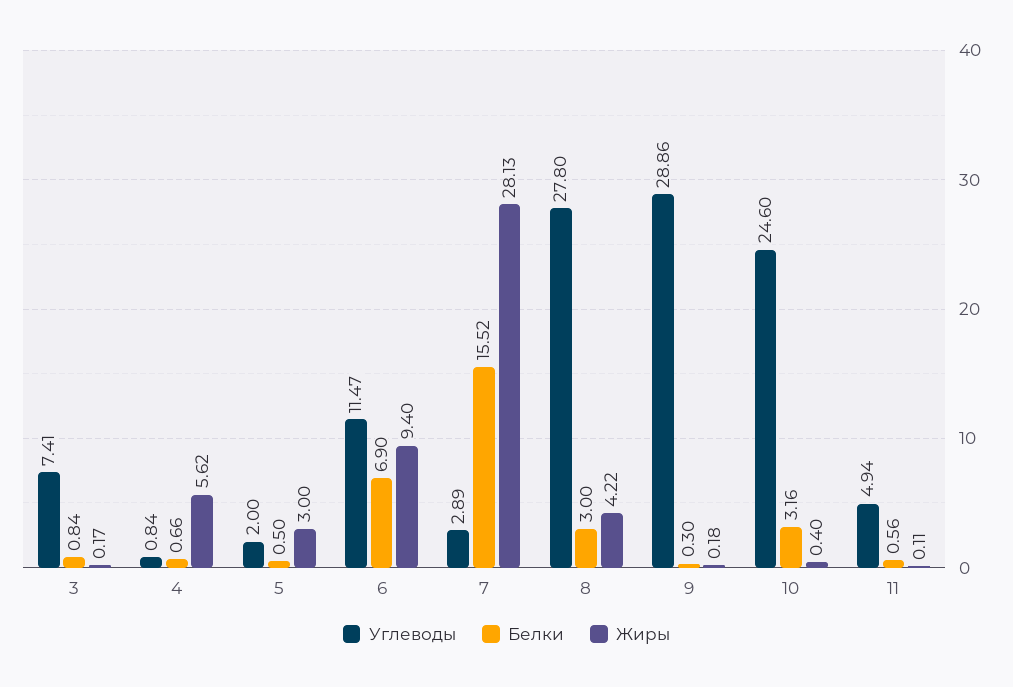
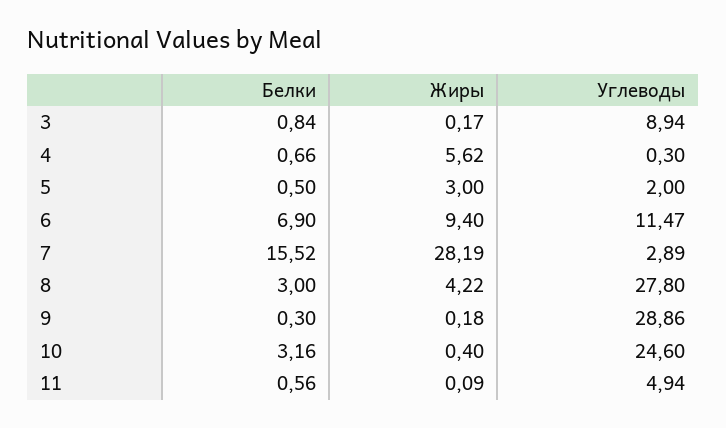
  {
    "Углеводы": {
-     "3": 7.41,
+     "3": 8.94,
-     "4": 0.84,
+     "4": 0.3,
      "5": 2,
      "6": 11.47,
      "7": 2.89,
      "8": 27.8,
      "9": 28.86,
      "10": 24.6,
      "11": 4.94
    },
    "Белки": {
      "3": 0.84,
      "4": 0.66,
      "5": 0.5,
      "6": 6.9,
      "7": 15.52,
      "8": 3,
      "9": 0.3,
      "10": 3.16,
      "11": 0.56
    },
    "Жиры": {
      "3": 0.17,
      "4": 5.62,
      "5": 3,
      "6": 9.4,
-     "7": 28.13,
+     "7": 28.19,
      "8": 4.22,
      "9": 0.18,
      "10": 0.4,
-     "11": 0.11
+     "11": 0.09
    }
  }

